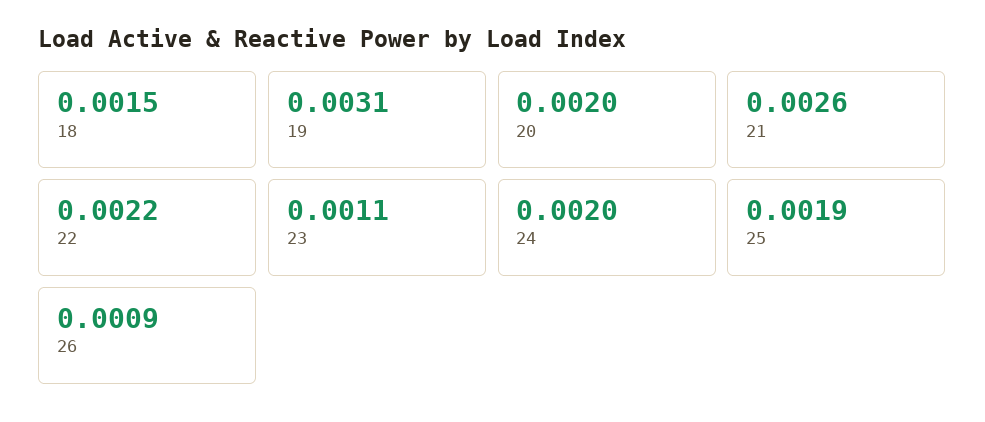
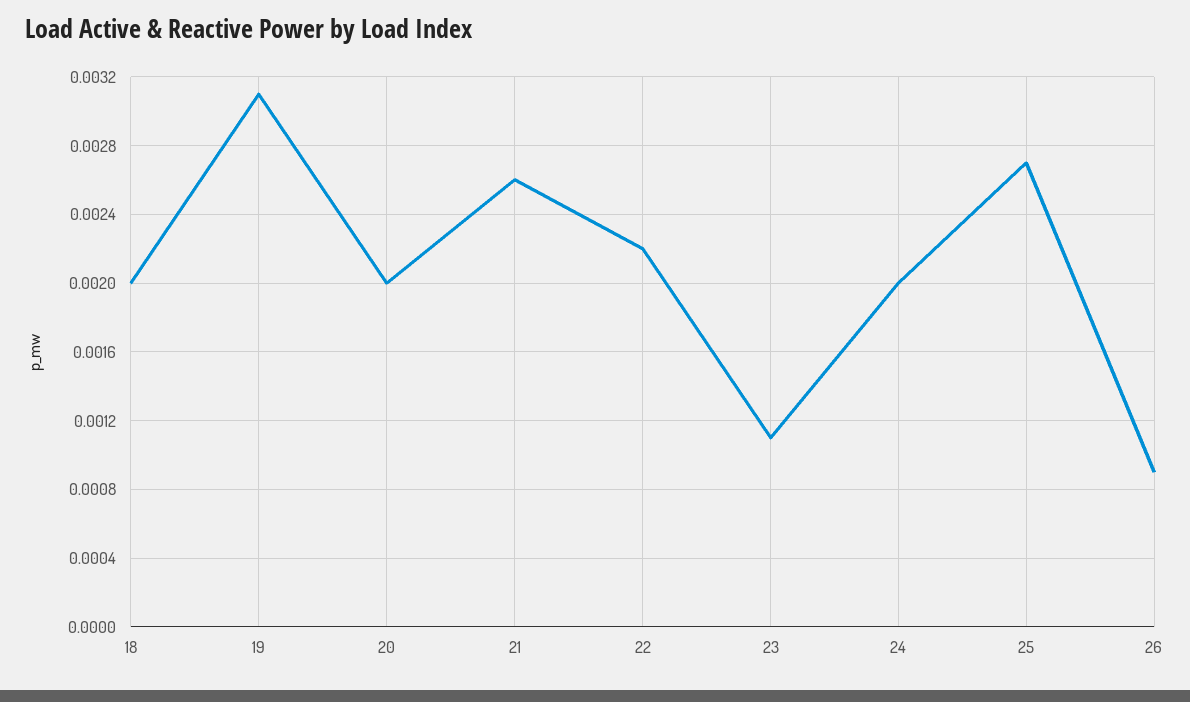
  {
-   "18": 0.0015,
+   "18": 0.002,
    "19": 0.0031,
    "20": 0.002,
    "21": 0.0026,
    "22": 0.0022,
    "23": 0.0011,
    "24": 0.002,
-   "25": 0.0019,
+   "25": 0.0027,
    "26": 0.0009
  }

